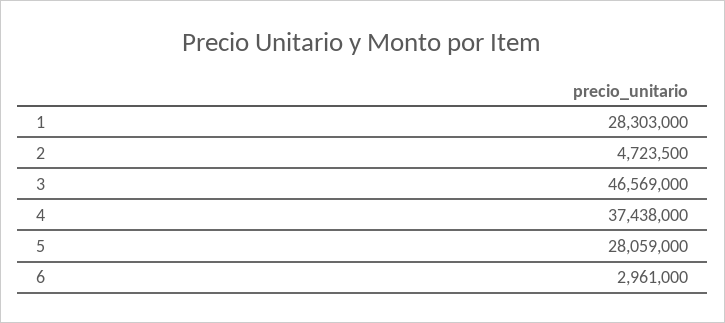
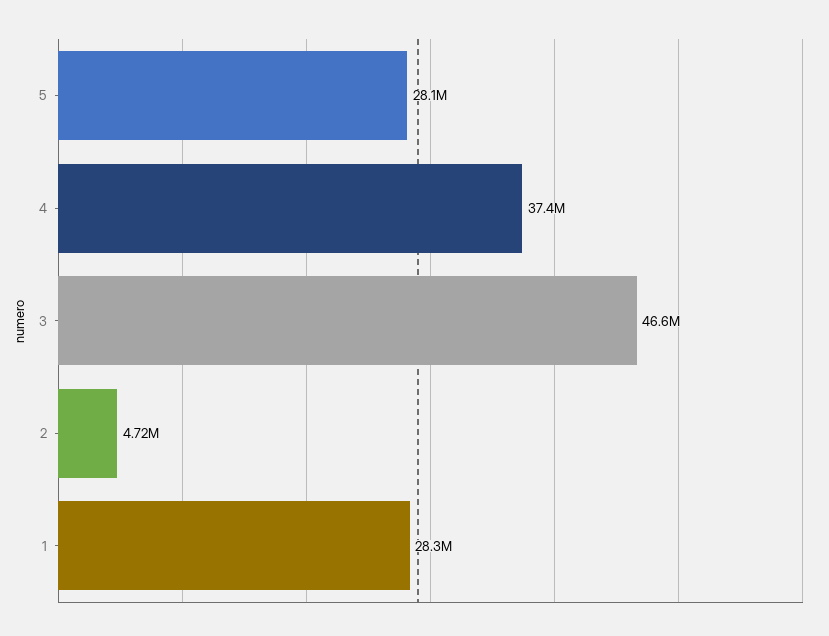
  {
    "1": 28303000,
    "2": 4723500,
    "3": 46569000,
    "4": 37438000,
-   "5": 28059000,
+   "5": 28059000
-   "6": 2961000
  }

